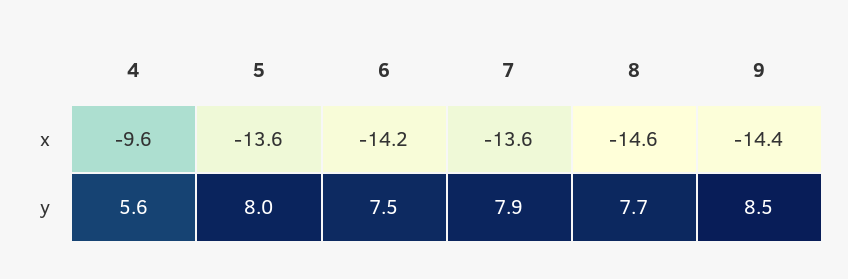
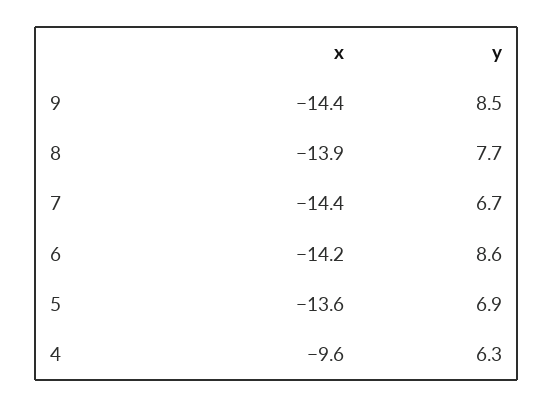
  {
    "4": {
      "x": -9.6,
-     "y": 5.6
+     "y": 6.3
    },
    "5": {
      "x": -13.6,
-     "y": 8
+     "y": 6.9
    },
    "6": {
      "x": -14.2,
-     "y": 7.5
+     "y": 8.6
    },
    "7": {
-     "x": -13.6,
+     "x": -14.4,
-     "y": 7.9
+     "y": 6.7
    },
    "8": {
-     "x": -14.6,
+     "x": -13.9,
      "y": 7.7
    },
    "9": {
      "x": -14.4,
      "y": 8.5
    }
  }

